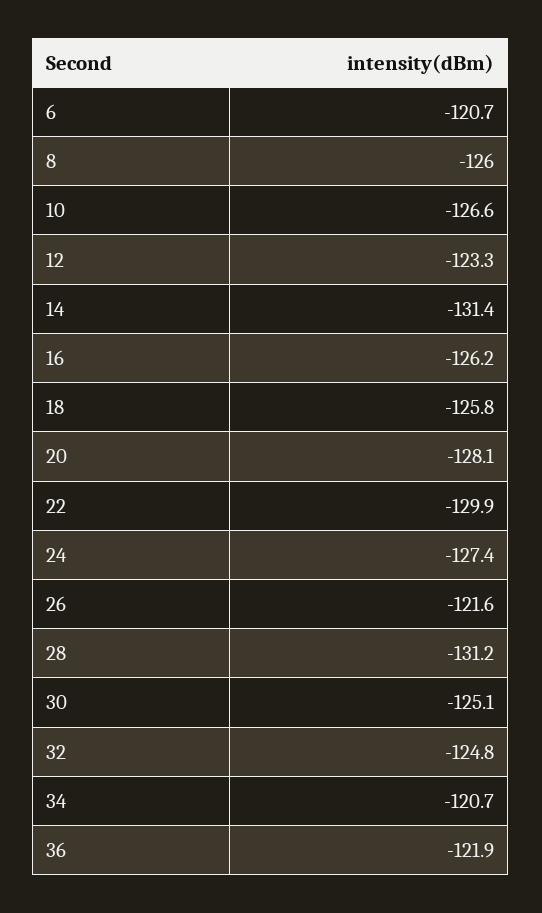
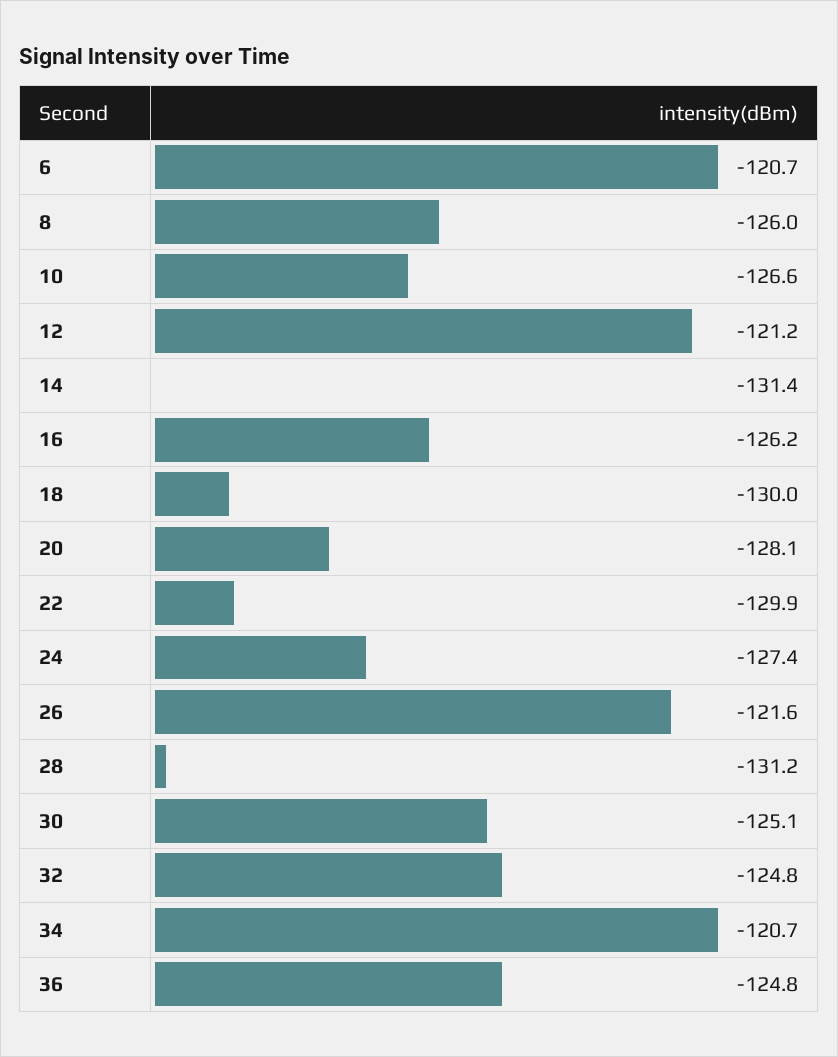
  {
    "6": -120.7,
    "8": -126,
    "10": -126.6,
-   "12": -123.3,
+   "12": -121.2,
    "14": -131.4,
    "16": -126.2,
-   "18": -125.8,
+   "18": -130,
    "20": -128.1,
    "22": -129.9,
    "24": -127.4,
    "26": -121.6,
    "28": -131.2,
    "30": -125.1,
    "32": -124.8,
    "34": -120.7,
-   "36": -121.9
+   "36": -124.8
  }

